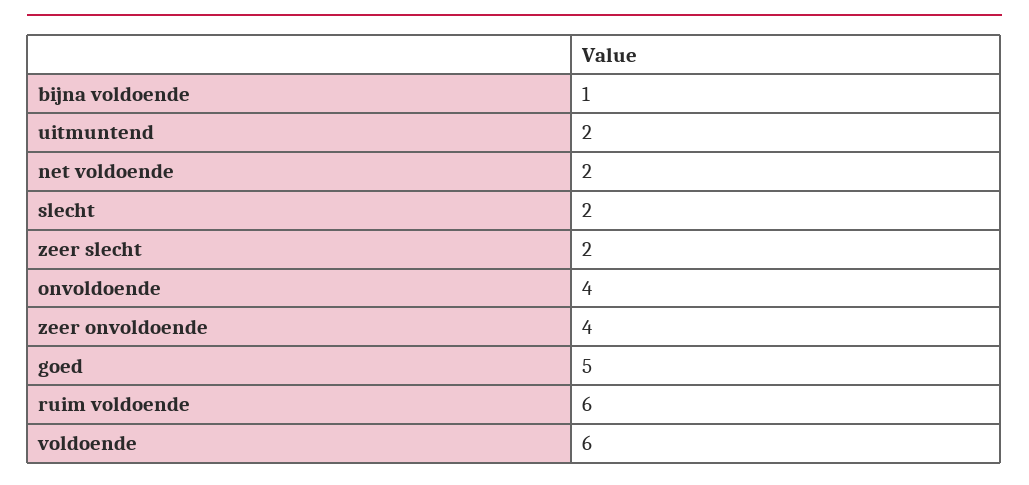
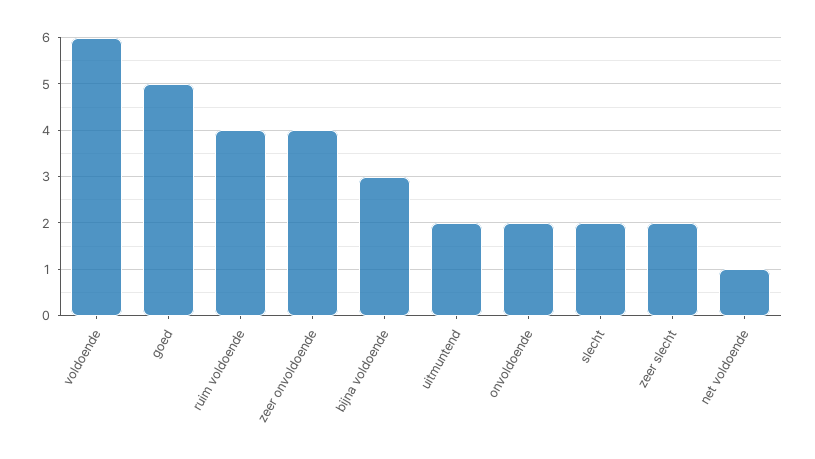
  {
-   "bijna voldoende": 1,
+   "bijna voldoende": 3,
    "uitmuntend": 2,
-   "net voldoende": 2,
+   "net voldoende": 1,
    "slecht": 2,
    "zeer slecht": 2,
-   "onvoldoende": 4,
+   "onvoldoende": 2,
    "zeer onvoldoende": 4,
    "goed": 5,
-   "ruim voldoende": 6,
+   "ruim voldoende": 4,
    "voldoende": 6
  }

